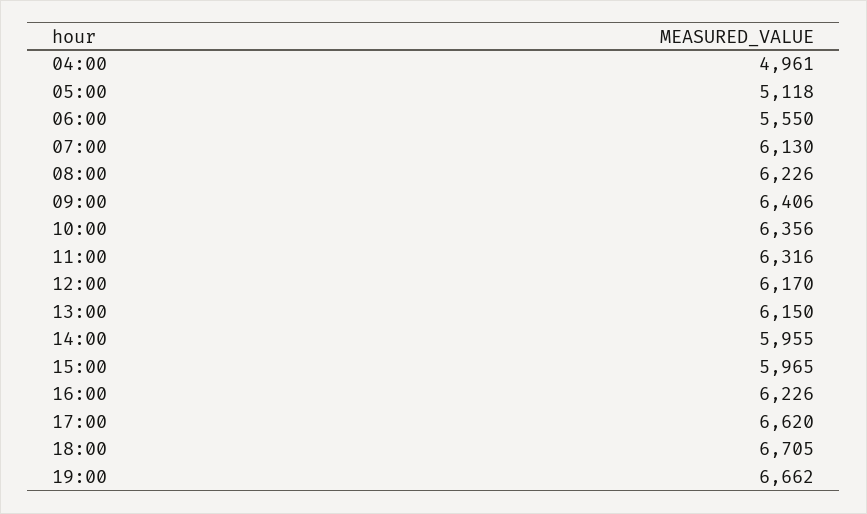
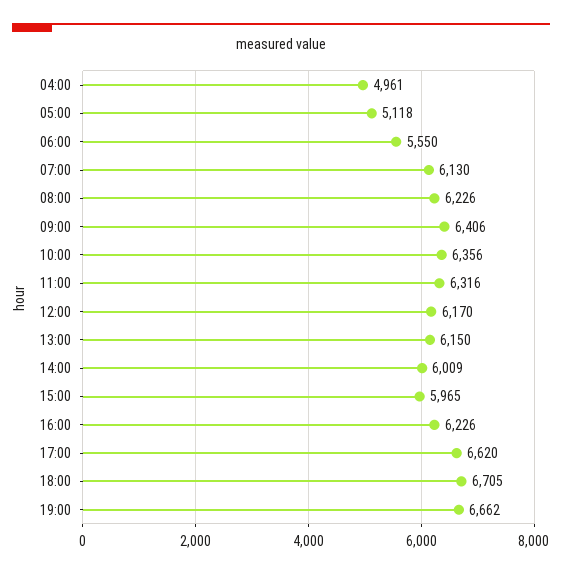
  {
    "04:00": 4961,
    "05:00": 5118,
    "06:00": 5550,
    "07:00": 6130,
    "08:00": 6226,
    "09:00": 6406,
    "10:00": 6356,
    "11:00": 6316,
    "12:00": 6170,
    "13:00": 6150,
-   "14:00": 5955,
+   "14:00": 6009,
    "15:00": 5965,
    "16:00": 6226,
    "17:00": 6620,
    "18:00": 6705,
    "19:00": 6662
  }

